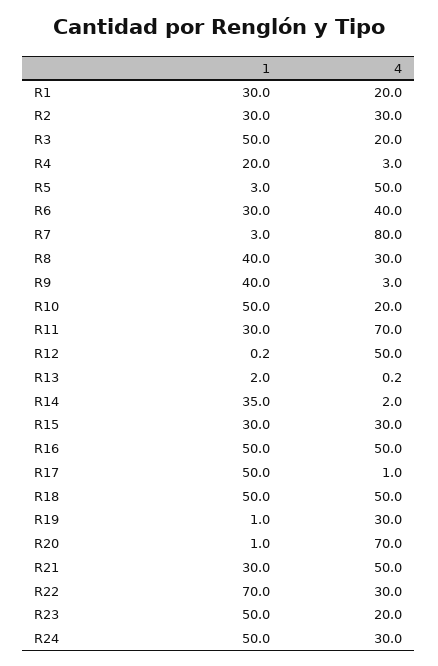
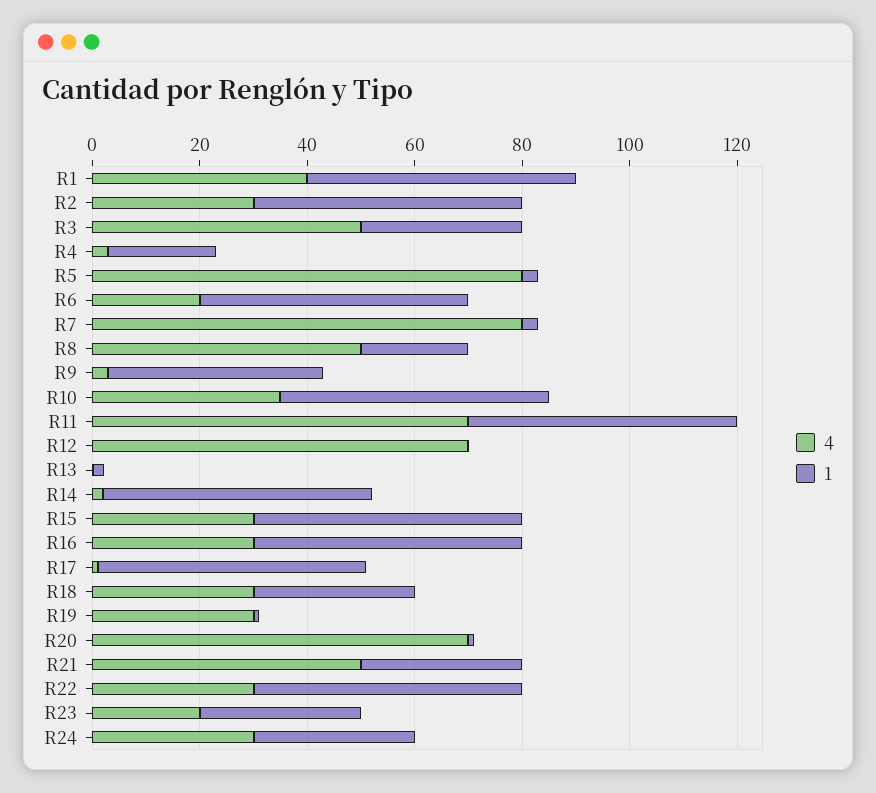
  {
    "1": {
-     "R1": 30,
+     "R1": 50,
-     "R2": 30,
+     "R2": 50,
-     "R3": 50,
+     "R3": 30,
      "R4": 20,
      "R5": 3,
-     "R6": 30,
+     "R6": 50,
      "R7": 3,
-     "R8": 40,
+     "R8": 20,
      "R9": 40,
      "R10": 50,
-     "R11": 30,
+     "R11": 50,
      "R12": 0.2,
      "R13": 2,
-     "R14": 35,
+     "R14": 50,
-     "R15": 30,
+     "R15": 50,
      "R16": 50,
      "R17": 50,
-     "R18": 50,
+     "R18": 30,
      "R19": 1,
      "R20": 1,
      "R21": 30,
-     "R22": 70,
+     "R22": 50,
-     "R23": 50,
+     "R23": 30,
-     "R24": 50
+     "R24": 30
    },
    "4": {
-     "R1": 20,
+     "R1": 40,
      "R2": 30,
-     "R3": 20,
+     "R3": 50,
      "R4": 3,
-     "R5": 50,
+     "R5": 80,
-     "R6": 40,
+     "R6": 20,
      "R7": 80,
-     "R8": 30,
+     "R8": 50,
      "R9": 3,
-     "R10": 20,
+     "R10": 35,
      "R11": 70,
-     "R12": 50,
+     "R12": 70,
      "R13": 0.2,
      "R14": 2,
      "R15": 30,
-     "R16": 50,
+     "R16": 30,
      "R17": 1,
-     "R18": 50,
+     "R18": 30,
      "R19": 30,
      "R20": 70,
      "R21": 50,
      "R22": 30,
      "R23": 20,
      "R24": 30
    }
  }

